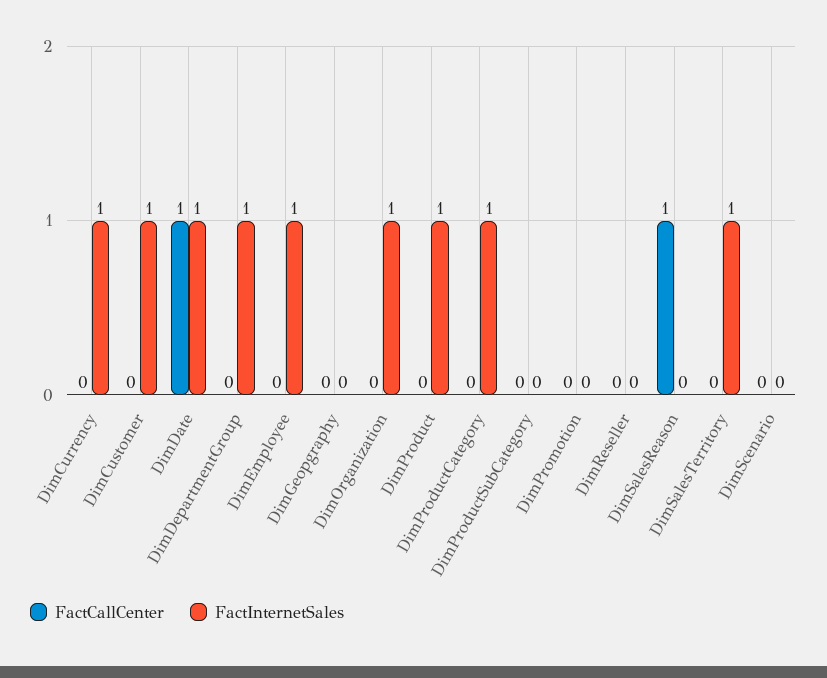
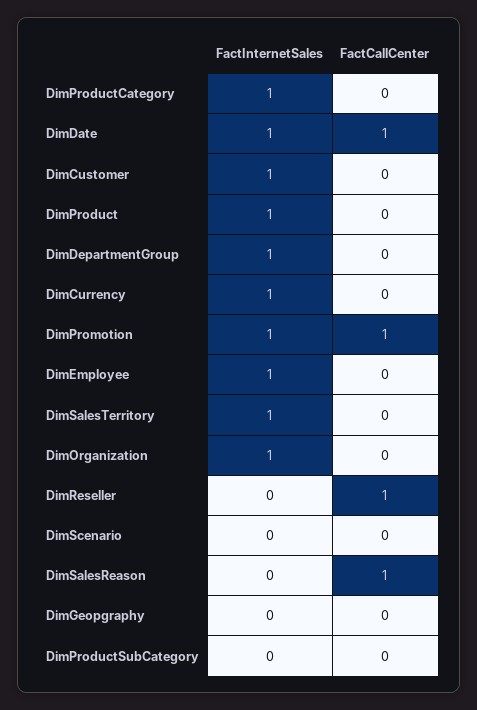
  {
    "FactCallCenter": {
      "DimCurrency": 0,
      "DimCustomer": 0,
      "DimDate": 1,
      "DimDepartmentGroup": 0,
      "DimEmployee": 0,
      "DimGeopgraphy": 0,
      "DimOrganization": 0,
      "DimProduct": 0,
      "DimProductCategory": 0,
      "DimProductSubCategory": 0,
-     "DimPromotion": 0,
+     "DimPromotion": 1,
-     "DimReseller": 0,
+     "DimReseller": 1,
      "DimSalesReason": 1,
      "DimSalesTerritory": 0,
      "DimScenario": 0
    },
    "FactInternetSales": {
      "DimCurrency": 1,
      "DimCustomer": 1,
      "DimDate": 1,
      "DimDepartmentGroup": 1,
      "DimEmployee": 1,
      "DimGeopgraphy": 0,
      "DimOrganization": 1,
      "DimProduct": 1,
      "DimProductCategory": 1,
      "DimProductSubCategory": 0,
-     "DimPromotion": 0,
+     "DimPromotion": 1,
      "DimReseller": 0,
      "DimSalesReason": 0,
      "DimSalesTerritory": 1,
      "DimScenario": 0
    }
  }

